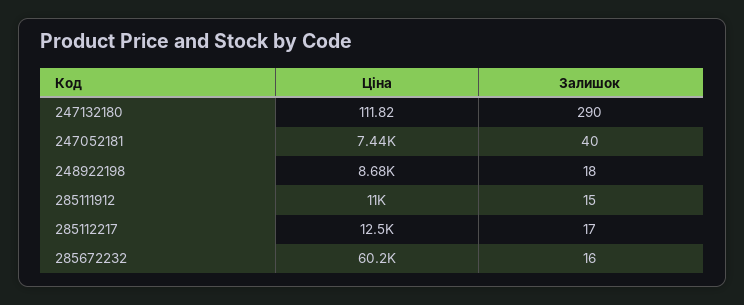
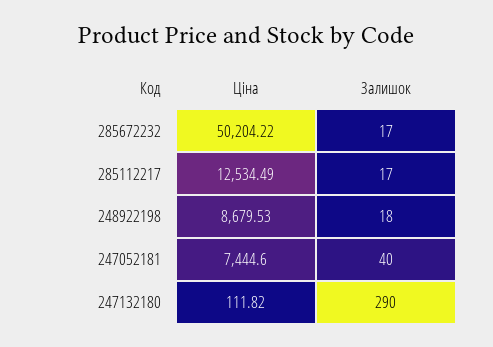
  {
    "Ціна": {
      "247132180": 111.82,
      "247052181": 7444.6,
      "248922198": 8679.53,
-     "285111912": 11000,
      "285112217": 12534.49,
-     "285672232": 60200
+     "285672232": 50204.22
    },
    "Залишок": {
      "247132180": 290,
      "247052181": 40,
      "248922198": 18,
-     "285111912": 15,
      "285112217": 17,
-     "285672232": 16
+     "285672232": 17
    }
  }

